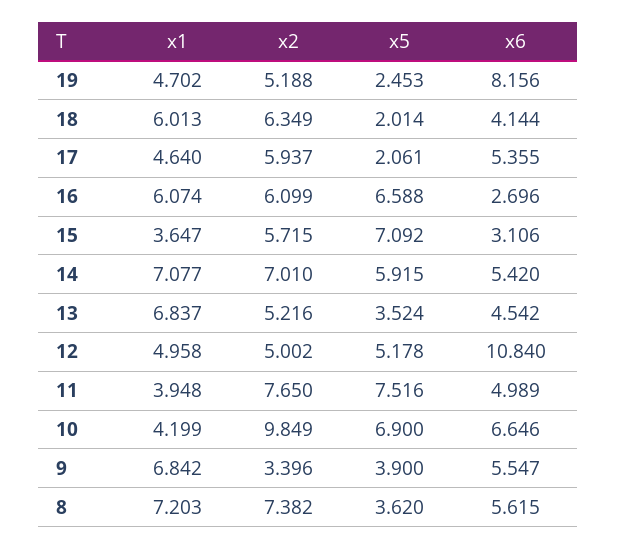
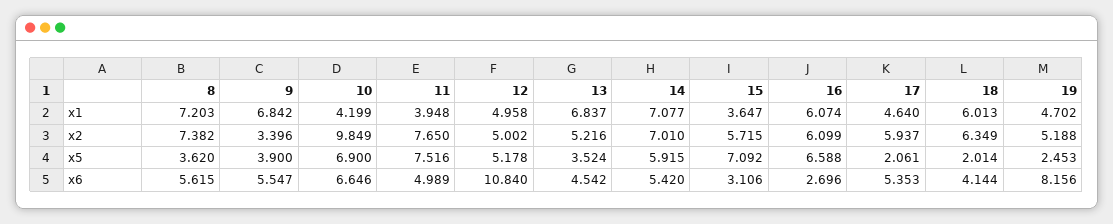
  {
    "x1": {
      "19": 4.702,
      "18": 6.013,
      "17": 4.64,
      "16": 6.074,
      "15": 3.647,
      "14": 7.077,
      "13": 6.837,
      "12": 4.958,
      "11": 3.948,
      "10": 4.199,
      "9": 6.842,
      "8": 7.203
    },
    "x2": {
      "19": 5.188,
      "18": 6.349,
      "17": 5.937,
      "16": 6.099,
      "15": 5.715,
      "14": 7.01,
      "13": 5.216,
      "12": 5.002,
      "11": 7.65,
      "10": 9.849,
      "9": 3.396,
      "8": 7.382
    },
    "x5": {
      "19": 2.453,
      "18": 2.014,
      "17": 2.061,
      "16": 6.588,
      "15": 7.092,
      "14": 5.915,
      "13": 3.524,
      "12": 5.178,
      "11": 7.516,
      "10": 6.9,
      "9": 3.9,
      "8": 3.62
    },
    "x6": {
      "19": 8.156,
      "18": 4.144,
-     "17": 5.355,
+     "17": 5.353,
      "16": 2.696,
      "15": 3.106,
      "14": 5.42,
      "13": 4.542,
      "12": 10.84,
      "11": 4.989,
      "10": 6.646,
      "9": 5.547,
      "8": 5.615
    }
  }

